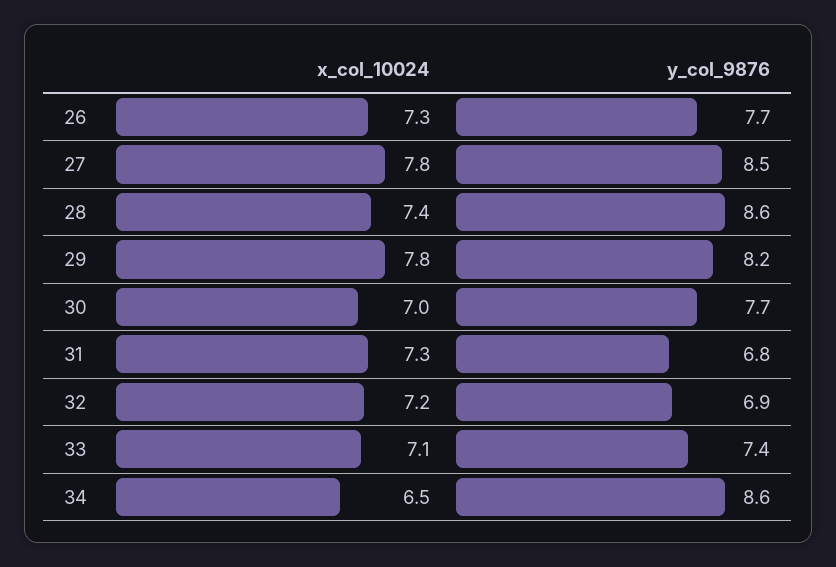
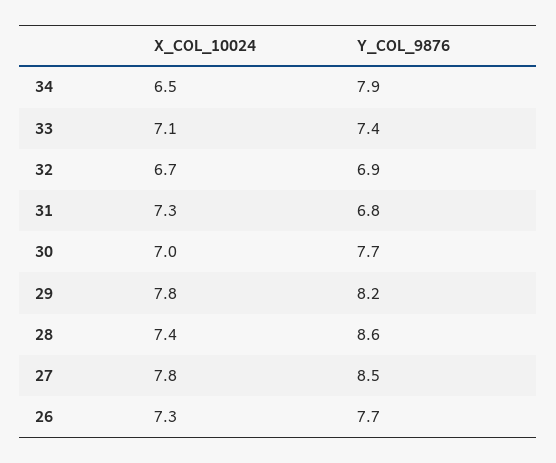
  {
    "x_col_10024": {
      "26": 7.3,
      "27": 7.8,
      "28": 7.4,
      "29": 7.8,
      "30": 7,
      "31": 7.3,
-     "32": 7.2,
+     "32": 6.7,
      "33": 7.1,
      "34": 6.5
    },
    "y_col_9876": {
      "26": 7.7,
      "27": 8.5,
      "28": 8.6,
      "29": 8.2,
      "30": 7.7,
      "31": 6.8,
      "32": 6.9,
      "33": 7.4,
-     "34": 8.6
+     "34": 7.9
    }
  }

